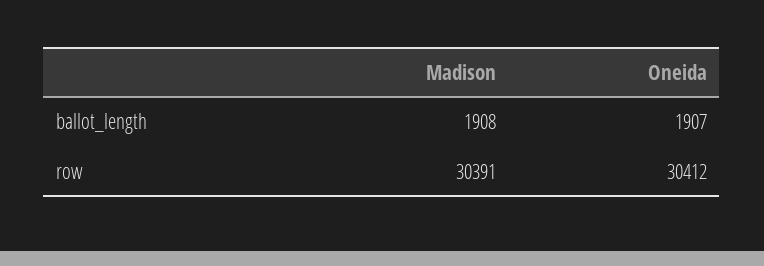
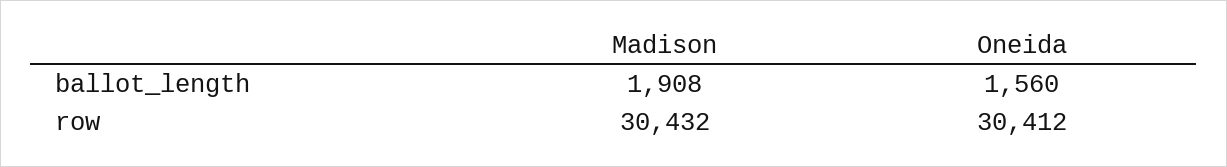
  {
    "Madison": {
      "ballot_length": 1908,
-     "row": 30391
+     "row": 30432
    },
    "Oneida": {
-     "ballot_length": 1907,
+     "ballot_length": 1560,
      "row": 30412
    }
  }

